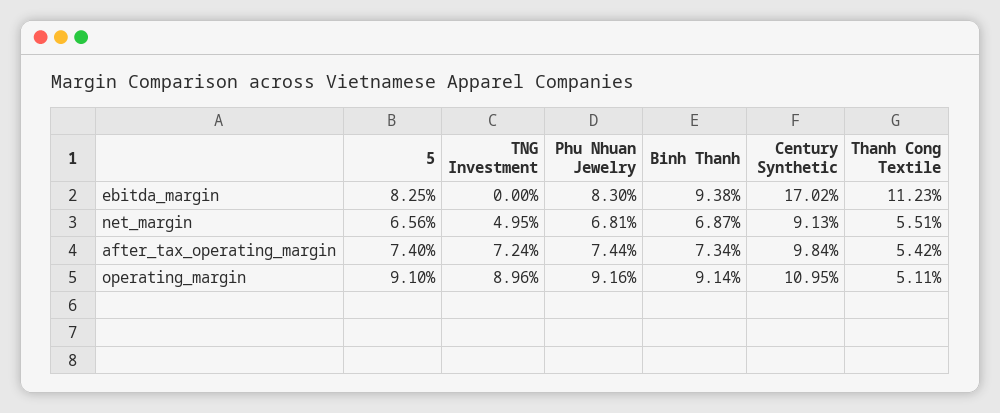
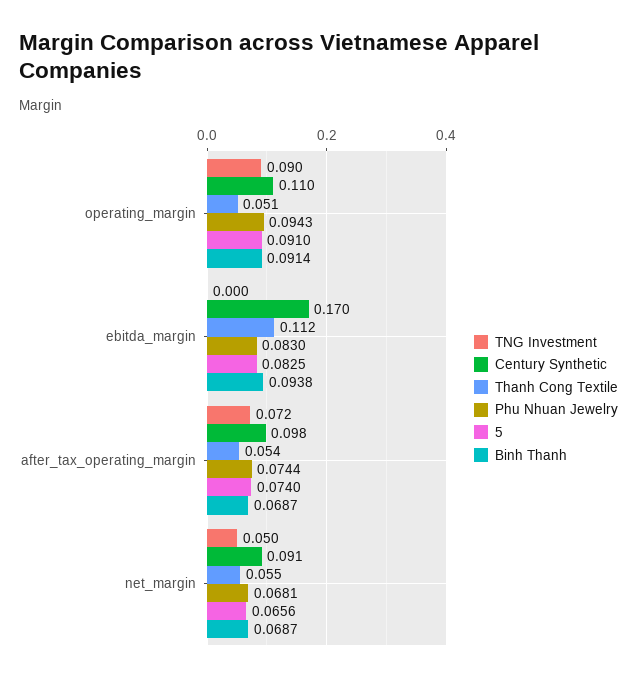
  {
    "5": {
      "ebitda_margin": 0.0825,
      "net_margin": 0.0656,
      "after_tax_operating_margin": 0.074,
      "operating_margin": 0.091
    },
    "TNG Investment": {
      "ebitda_margin": 0,
      "net_margin": 0.0495,
      "after_tax_operating_margin": 0.0724,
      "operating_margin": 0.0896
    },
    "Phu Nhuan Jewelry": {
      "ebitda_margin": 0.083,
      "net_margin": 0.0681,
      "after_tax_operating_margin": 0.0744,
-     "operating_margin": 0.0916
+     "operating_margin": 0.0943
    },
    "Binh Thanh": {
      "ebitda_margin": 0.0938,
      "net_margin": 0.0687,
-     "after_tax_operating_margin": 0.0734,
+     "after_tax_operating_margin": 0.0687,
      "operating_margin": 0.0914
    },
    "Century Synthetic": {
      "ebitda_margin": 0.1702,
      "net_margin": 0.0913,
      "after_tax_operating_margin": 0.0984,
      "operating_margin": 0.1095
    },
    "Thanh Cong Textile": {
      "ebitda_margin": 0.1123,
      "net_margin": 0.0551,
      "after_tax_operating_margin": 0.0542,
      "operating_margin": 0.0511
    }
  }

